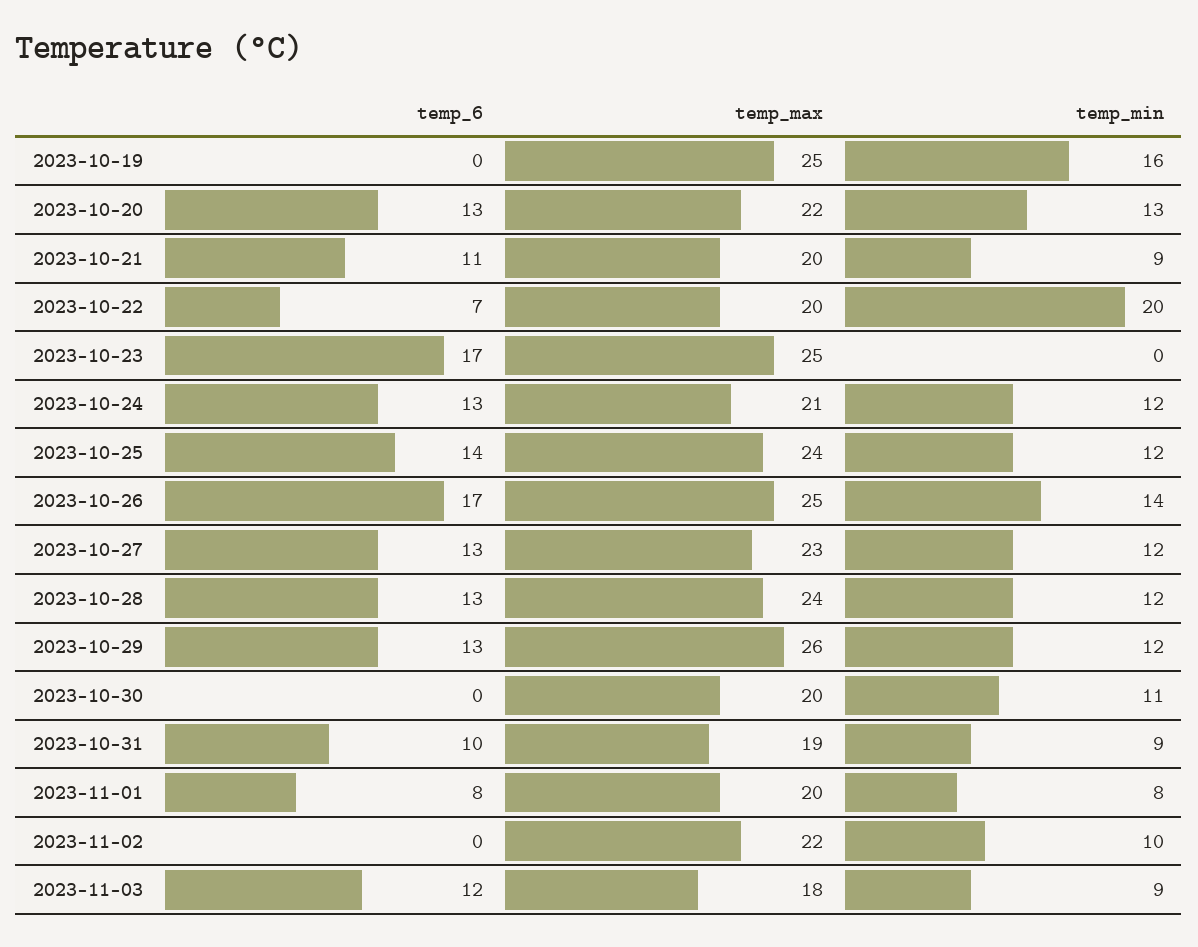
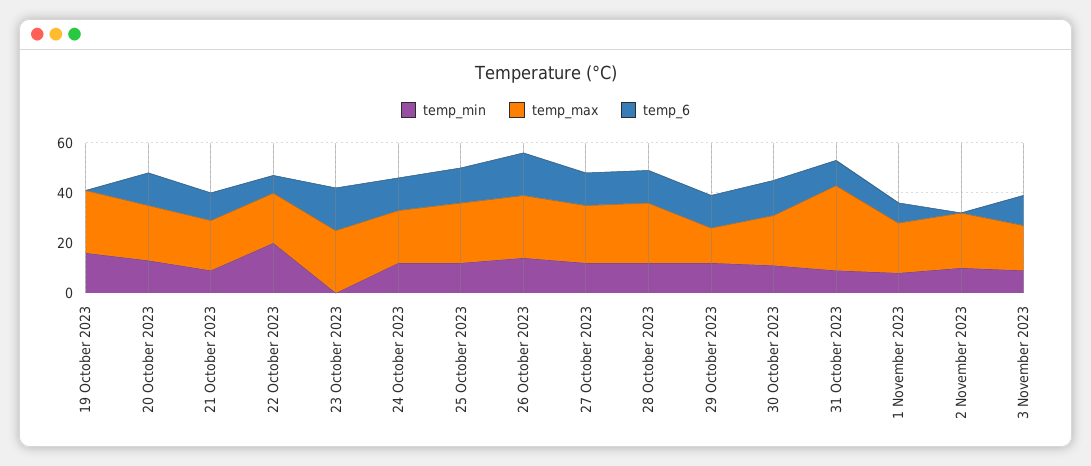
  {
    "temp_6": {
      "2023-10-19": 0,
      "2023-10-20": 13,
      "2023-10-21": 11,
      "2023-10-22": 7,
      "2023-10-23": 17,
      "2023-10-24": 13,
      "2023-10-25": 14,
      "2023-10-26": 17,
      "2023-10-27": 13,
      "2023-10-28": 13,
      "2023-10-29": 13,
-     "2023-10-30": 0,
+     "2023-10-30": 15,
      "2023-10-31": 10,
      "2023-11-01": 8,
      "2023-11-02": 0,
      "2023-11-03": 12
    },
    "temp_max": {
      "2023-10-19": 25,
      "2023-10-20": 22,
      "2023-10-21": 20,
      "2023-10-22": 20,
      "2023-10-23": 25,
      "2023-10-24": 21,
      "2023-10-25": 24,
      "2023-10-26": 25,
      "2023-10-27": 23,
      "2023-10-28": 24,
-     "2023-10-29": 26,
+     "2023-10-29": 15,
      "2023-10-30": 20,
-     "2023-10-31": 19,
+     "2023-10-31": 35,
      "2023-11-01": 20,
      "2023-11-02": 22,
      "2023-11-03": 18
    },
    "temp_min": {
      "2023-10-19": 16,
      "2023-10-20": 13,
      "2023-10-21": 9,
      "2023-10-22": 20,
      "2023-10-23": 0,
      "2023-10-24": 12,
      "2023-10-25": 12,
      "2023-10-26": 14,
      "2023-10-27": 12,
      "2023-10-28": 12,
      "2023-10-29": 12,
      "2023-10-30": 11,
      "2023-10-31": 9,
      "2023-11-01": 8,
      "2023-11-02": 10,
      "2023-11-03": 9
    }
  }

